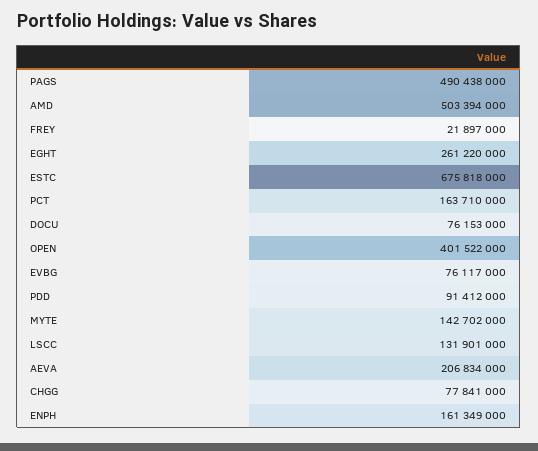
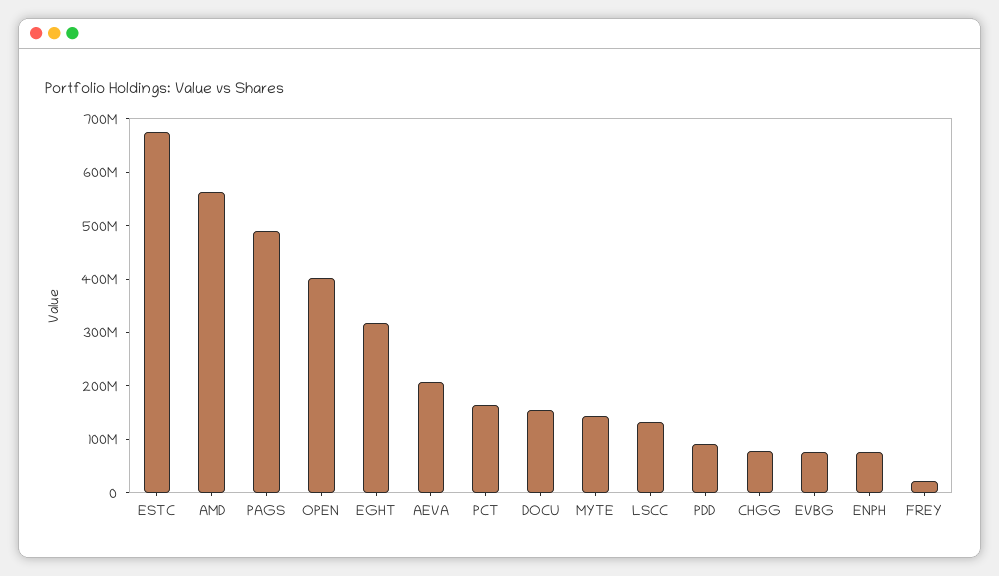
  {
    "PAGS": 490438000,
-   "AMD": 503394000,
+   "AMD": 560000000,
    "FREY": 21897000,
-   "EGHT": 261220000,
+   "EGHT": 320000000,
    "ESTC": 675818000,
    "PCT": 163710000,
-   "DOCU": 76153000,
+   "DOCU": 160000000,
    "OPEN": 401522000,
    "EVBG": 76117000,
    "PDD": 91412000,
    "MYTE": 142702000,
    "LSCC": 131901000,
    "AEVA": 206834000,
    "CHGG": 77841000,
-   "ENPH": 161349000
+   "ENPH": 80000000
  }

